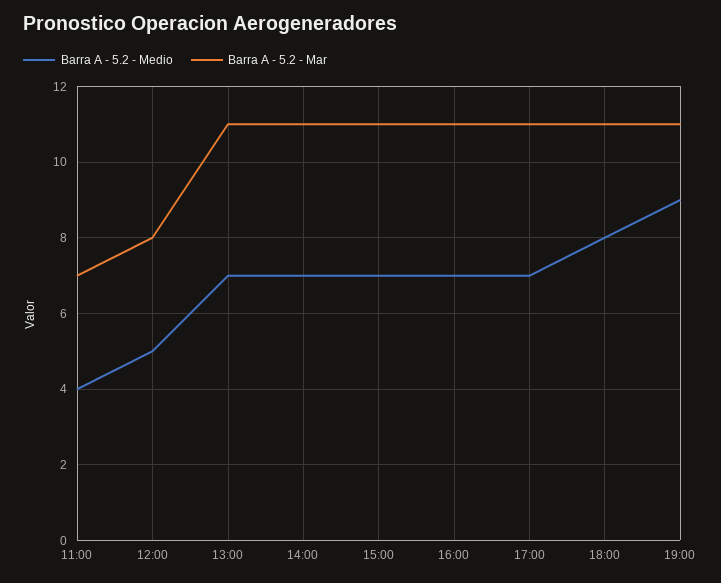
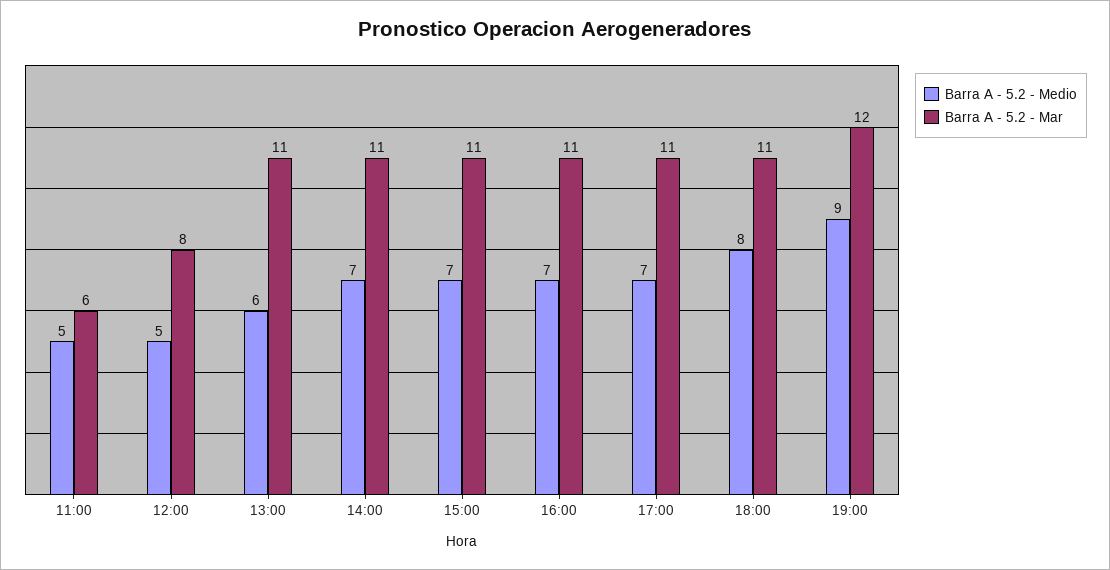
  {
    "Barra A - 5.2 - Medio": {
-     "11:00": 4,
+     "11:00": 5,
      "12:00": 5,
-     "13:00": 7,
+     "13:00": 6,
      "14:00": 7,
      "15:00": 7,
      "16:00": 7,
      "17:00": 7,
      "18:00": 8,
      "19:00": 9
    },
    "Barra A - 5.2 - Mar": {
-     "11:00": 7,
+     "11:00": 6,
      "12:00": 8,
      "13:00": 11,
      "14:00": 11,
      "15:00": 11,
      "16:00": 11,
      "17:00": 11,
      "18:00": 11,
-     "19:00": 11
+     "19:00": 12
    }
  }

